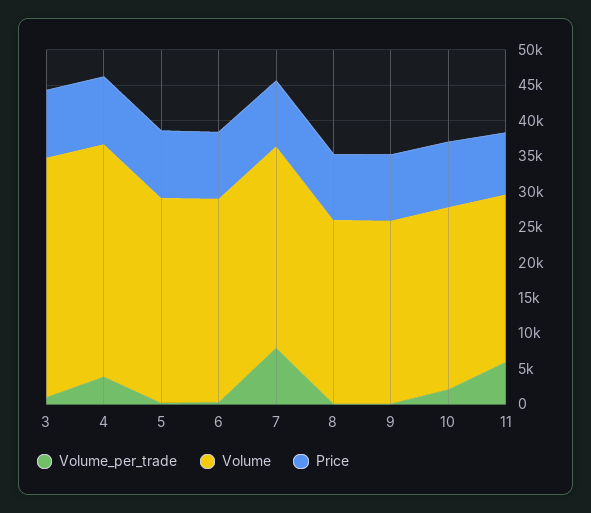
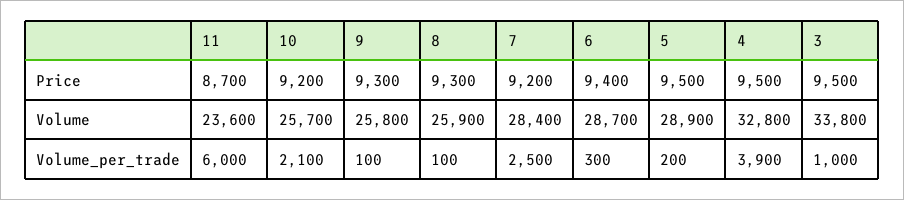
  {
    "Volume_per_trade": {
      "3": 1000,
      "4": 3900,
      "5": 200,
      "6": 300,
-     "7": 7500,
+     "7": 2500,
      "8": 100,
      "9": 100,
      "10": 2100,
      "11": 6000
    },
    "Volume": {
      "3": 33800,
      "4": 32800,
      "5": 28900,
      "6": 28700,
      "7": 28400,
      "8": 25900,
      "9": 25800,
      "10": 25700,
      "11": 23600
    },
    "Price": {
      "3": 9500,
      "4": 9500,
      "5": 9500,
      "6": 9400,
      "7": 9200,
      "8": 9300,
      "9": 9300,
      "10": 9200,
      "11": 8700
    }
  }

